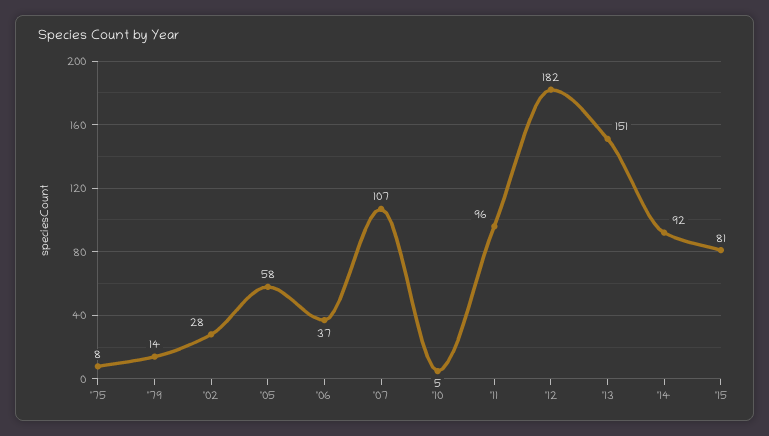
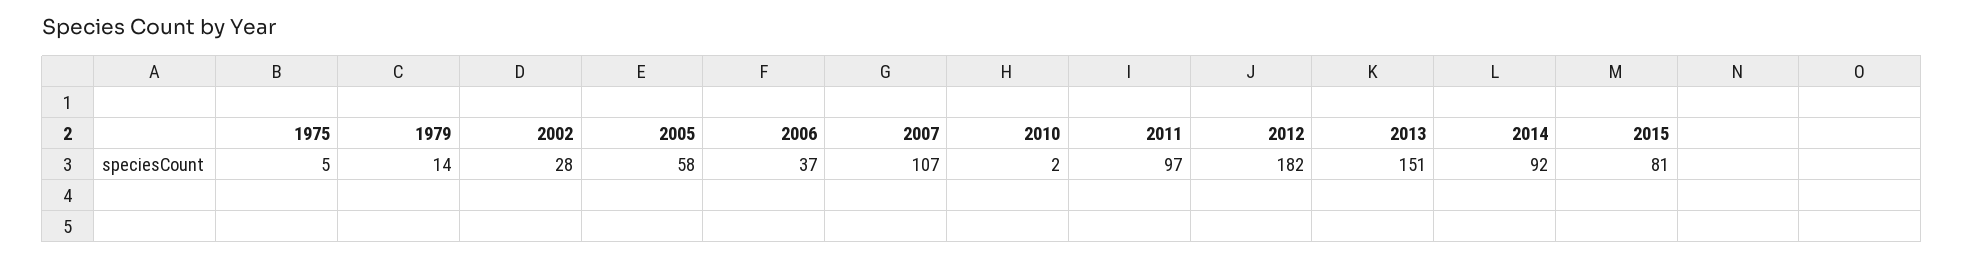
  {
-   "'75": 8,
+   "'75": 5,
    "'79": 14,
    "'02": 28,
    "'05": 58,
    "'06": 37,
    "'07": 107,
-   "'10": 5,
+   "'10": 2,
-   "'11": 96,
+   "'11": 97,
    "'12": 182,
    "'13": 151,
    "'14": 92,
    "'15": 81
  }

